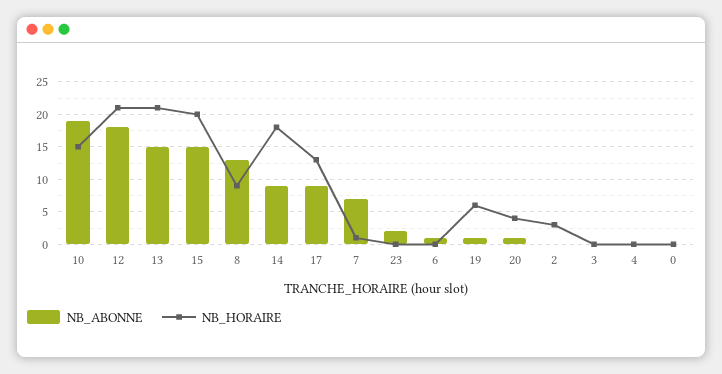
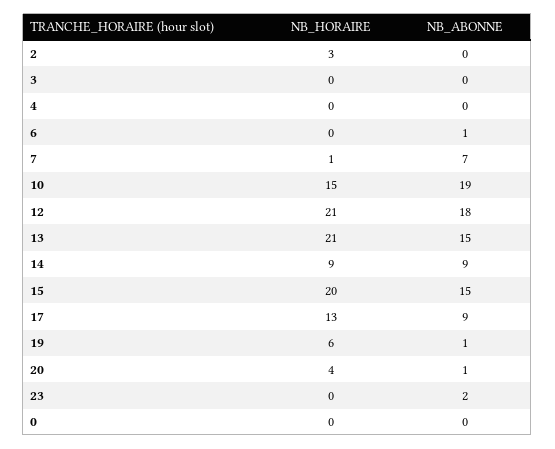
  {
    "NB_ABONNE": {
      "10": 19,
      "12": 18,
      "13": 15,
      "15": 15,
-     "8": 13,
      "14": 9,
      "17": 9,
      "7": 7,
      "23": 2,
      "6": 1,
      "19": 1,
      "20": 1,
      "2": 0,
      "3": 0,
      "4": 0,
      "0": 0
    },
    "NB_HORAIRE": {
      "10": 15,
      "12": 21,
      "13": 21,
      "15": 20,
-     "8": 9,
-     "14": 18,
+     "14": 9,
      "17": 13,
      "7": 1,
      "23": 0,
      "6": 0,
      "19": 6,
      "20": 4,
      "2": 3,
      "3": 0,
      "4": 0,
      "0": 0
    }
  }

